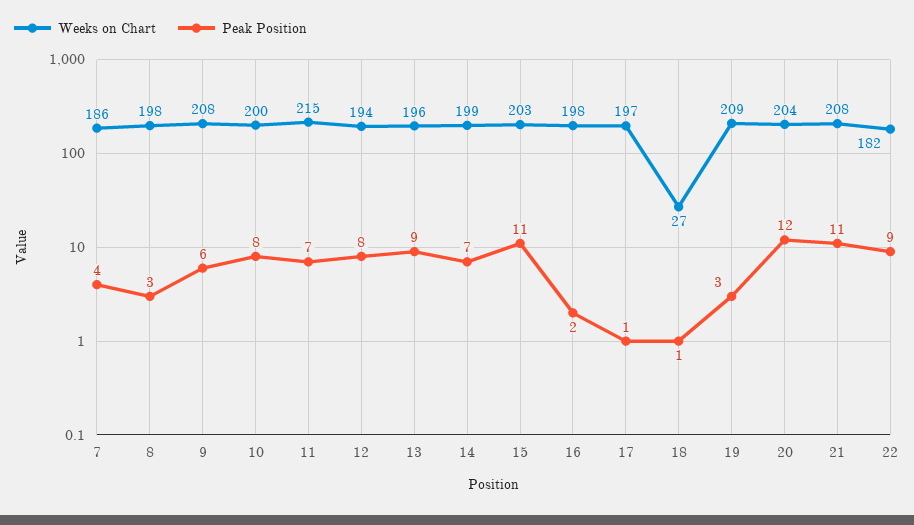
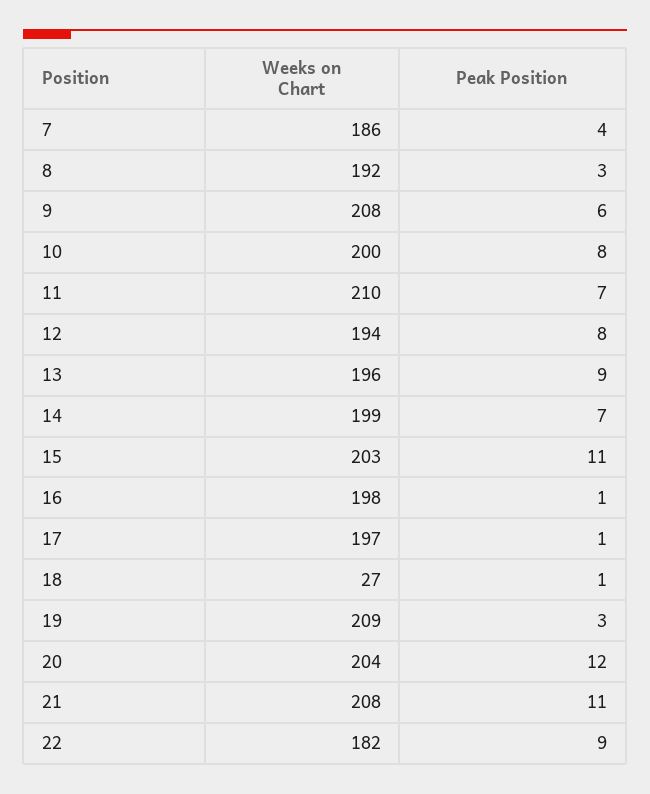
  {
    "Weeks on Chart": {
      "7": 186,
-     "8": 198,
+     "8": 192,
      "9": 208,
      "10": 200,
-     "11": 215,
+     "11": 210,
      "12": 194,
      "13": 196,
      "14": 199,
      "15": 203,
      "16": 198,
      "17": 197,
      "18": 27,
      "19": 209,
      "20": 204,
      "21": 208,
      "22": 182
    },
    "Peak Position": {
      "7": 4,
      "8": 3,
      "9": 6,
      "10": 8,
      "11": 7,
      "12": 8,
      "13": 9,
      "14": 7,
      "15": 11,
-     "16": 2,
+     "16": 1,
      "17": 1,
      "18": 1,
      "19": 3,
      "20": 12,
      "21": 11,
      "22": 9
    }
  }

